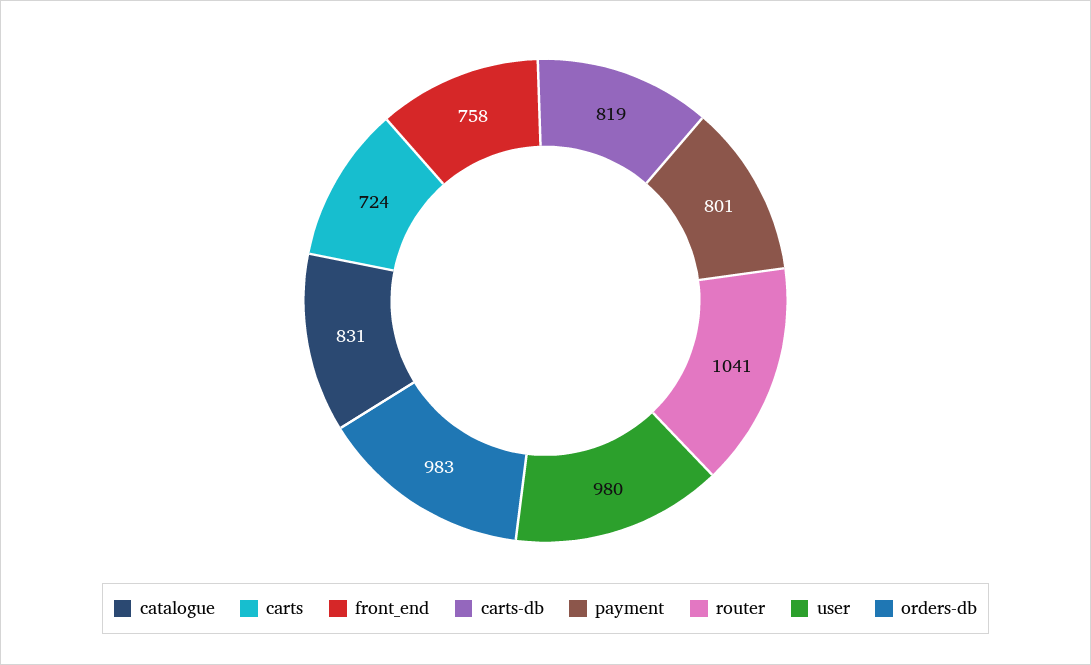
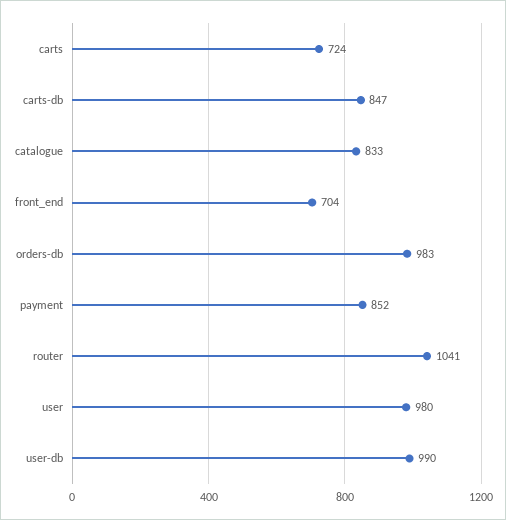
  {
-   "catalogue": 831,
+   "catalogue": 833,
    "carts": 724,
-   "front_end": 758,
+   "front_end": 704,
-   "carts-db": 819,
+   "carts-db": 847,
-   "payment": 801,
+   "payment": 852,
    "router": 1041,
    "user": 980,
-   "orders-db": 983
+   "orders-db": 983,
+   "user-db": 990
  }

